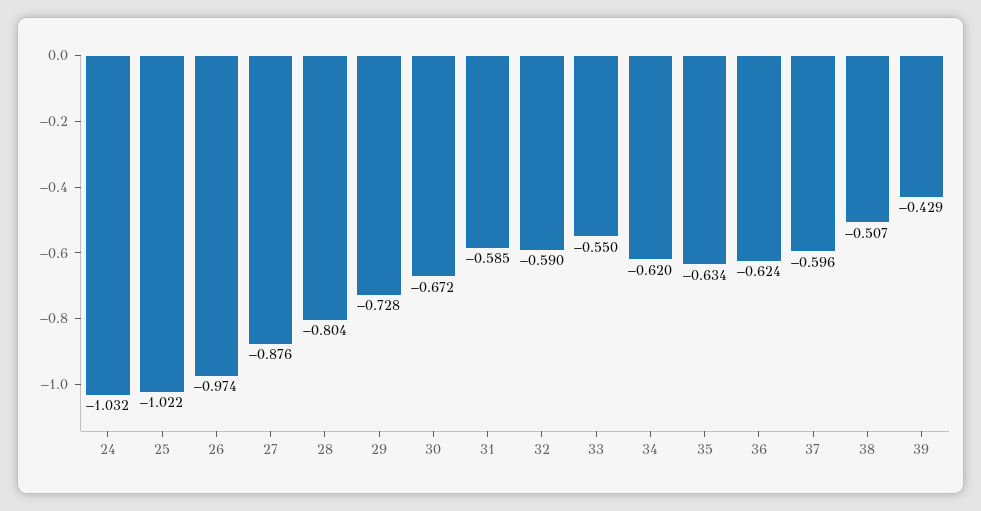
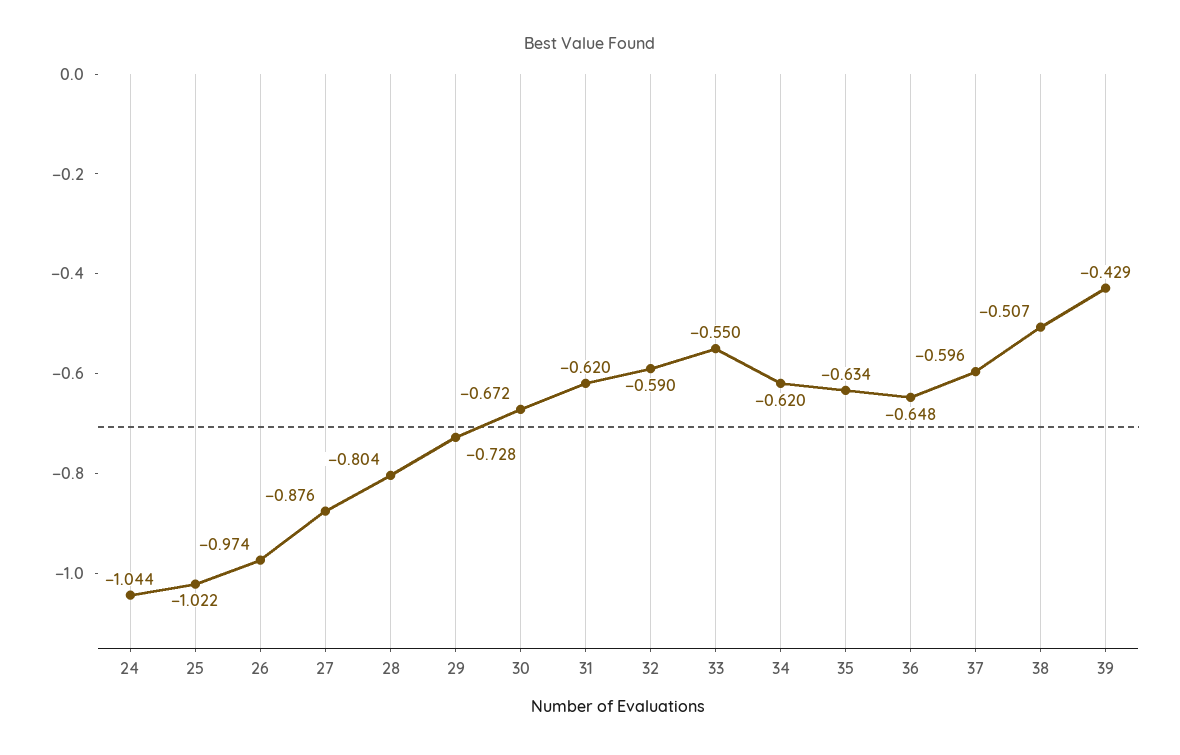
  {
-   "24": -1.032,
+   "24": -1.044,
    "25": -1.022,
    "26": -0.974,
    "27": -0.876,
    "28": -0.804,
    "29": -0.728,
    "30": -0.672,
-   "31": -0.585,
+   "31": -0.62,
    "32": -0.59,
    "33": -0.55,
    "34": -0.62,
    "35": -0.634,
-   "36": -0.624,
+   "36": -0.648,
    "37": -0.596,
    "38": -0.507,
    "39": -0.429
  }

